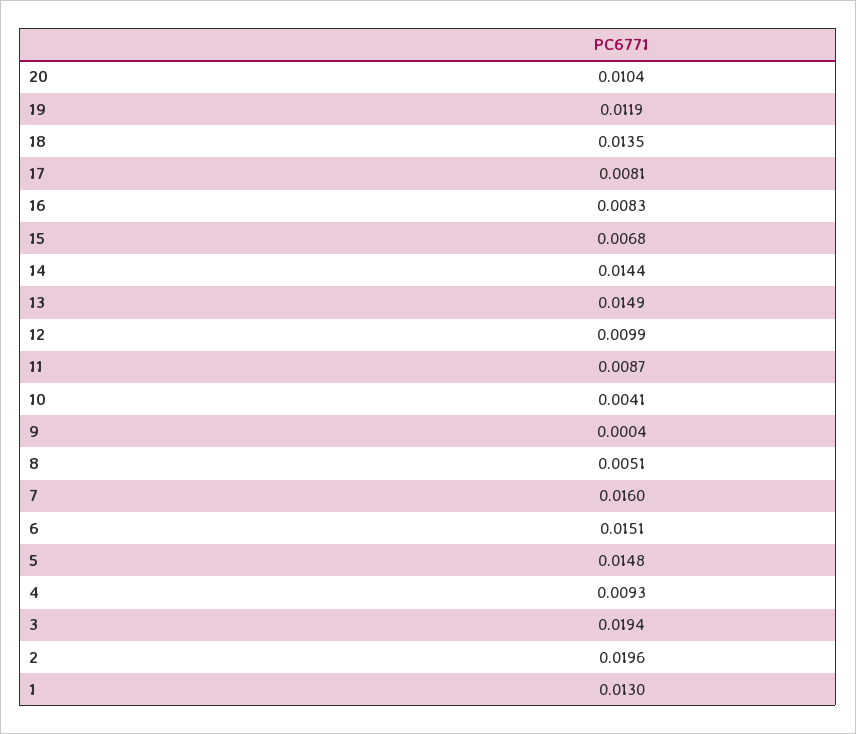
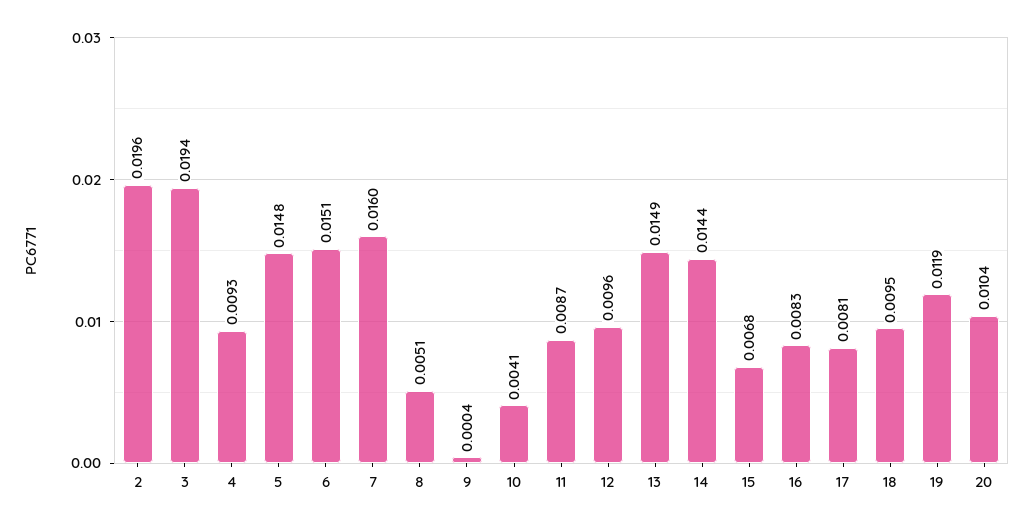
  {
    "20": 0.0104,
    "19": 0.0119,
-   "18": 0.0135,
+   "18": 0.0095,
    "17": 0.0081,
    "16": 0.0083,
    "15": 0.0068,
    "14": 0.0144,
    "13": 0.0149,
-   "12": 0.0099,
+   "12": 0.0096,
    "11": 0.0087,
    "10": 0.0041,
    "9": 0.0004,
    "8": 0.0051,
    "7": 0.016,
    "6": 0.0151,
    "5": 0.0148,
    "4": 0.0093,
    "3": 0.0194,
-   "2": 0.0196,
+   "2": 0.0196
-   "1": 0.013
  }

